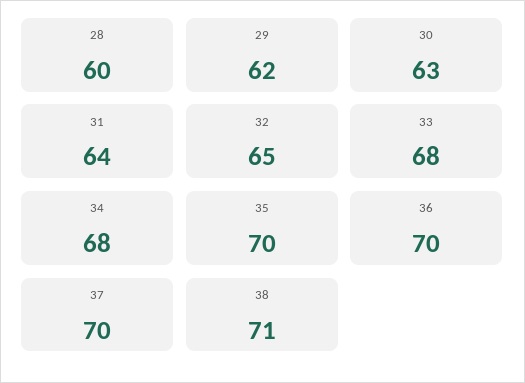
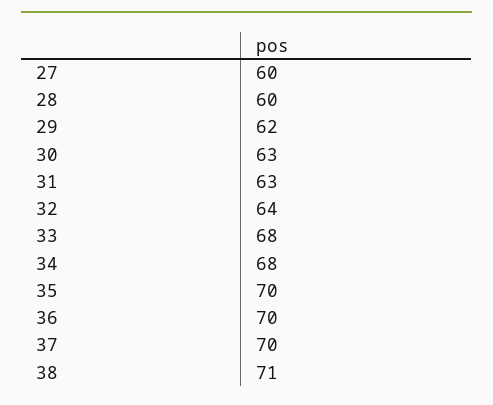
  {
    "28": 60,
    "29": 62,
    "30": 63,
-   "31": 64,
+   "31": 63,
-   "32": 65,
+   "32": 64,
    "33": 68,
    "34": 68,
    "35": 70,
    "36": 70,
    "37": 70,
-   "38": 71
+   "38": 71,
+   "27": 60
  }

